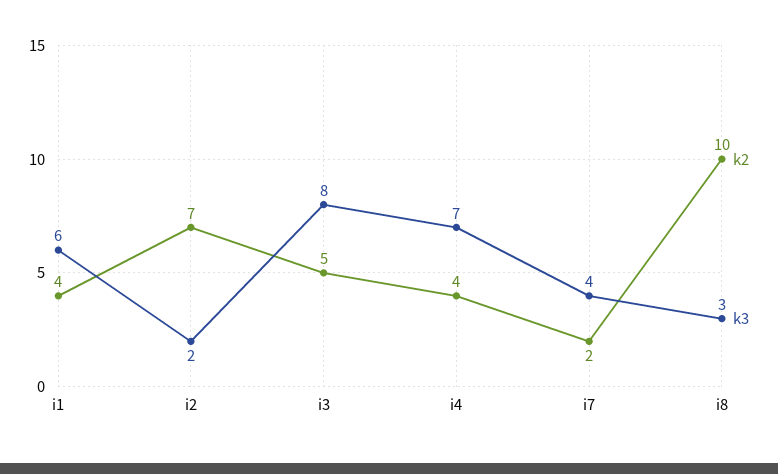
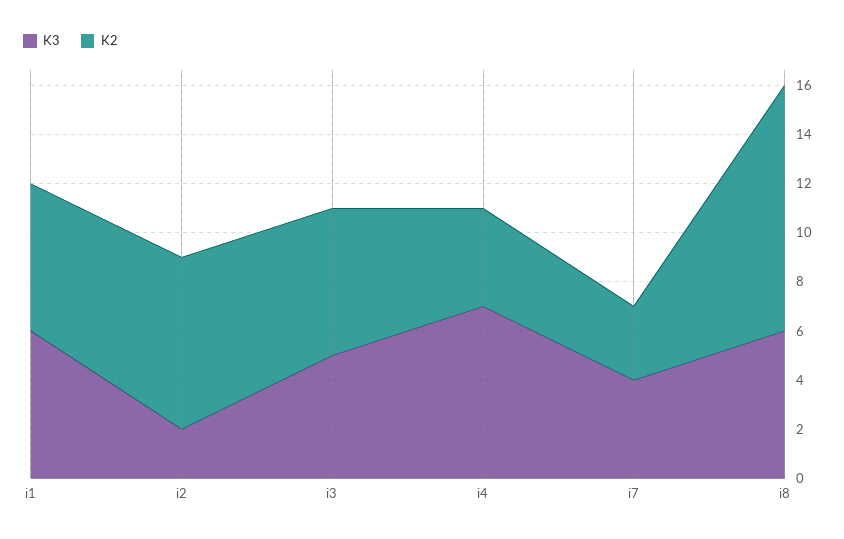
  {
    "k2": {
-     "i1": 4,
+     "i1": 6,
      "i2": 7,
-     "i3": 5,
+     "i3": 6,
      "i4": 4,
-     "i7": 2,
+     "i7": 3,
      "i8": 10
    },
    "k3": {
      "i1": 6,
      "i2": 2,
-     "i3": 8,
+     "i3": 5,
      "i4": 7,
      "i7": 4,
-     "i8": 3
+     "i8": 6
    }
  }

